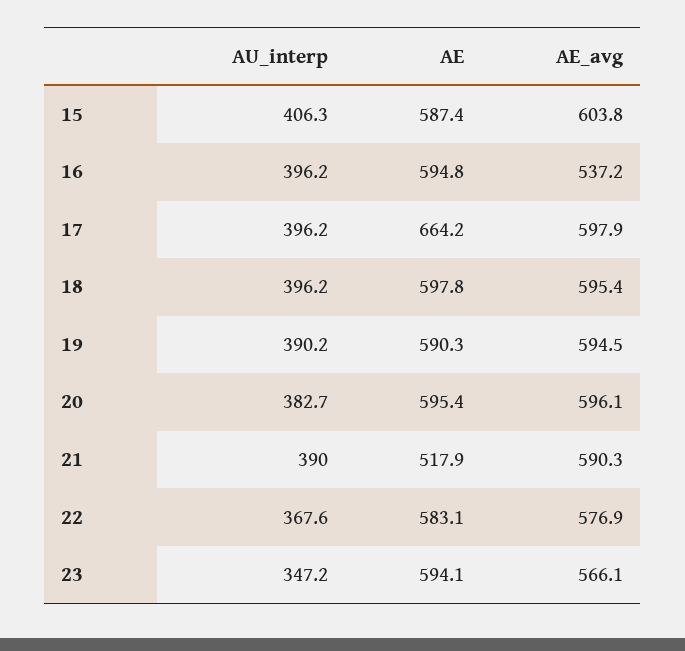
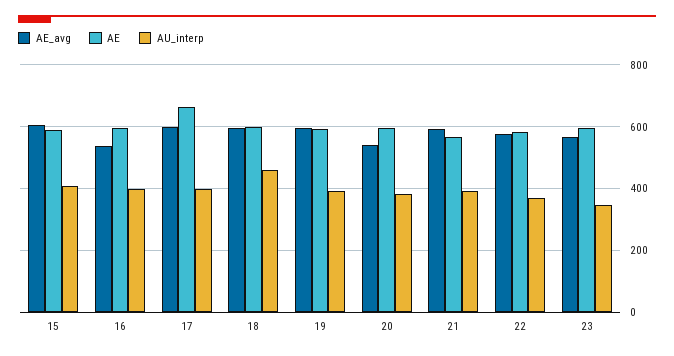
  {
    "AU_interp": {
      "15": 406.3,
      "16": 396.2,
      "17": 396.2,
-     "18": 396.2,
+     "18": 460,
      "19": 390.2,
      "20": 382.7,
      "21": 390,
      "22": 367.6,
      "23": 347.2
    },
    "AE": {
      "15": 587.4,
      "16": 594.8,
      "17": 664.2,
      "18": 597.8,
      "19": 590.3,
      "20": 595.4,
-     "21": 517.9,
+     "21": 560,
      "22": 583.1,
      "23": 594.1
    },
    "AE_avg": {
      "15": 603.8,
      "16": 537.2,
      "17": 597.9,
      "18": 595.4,
      "19": 594.5,
-     "20": 596.1,
+     "20": 540,
      "21": 590.3,
      "22": 576.9,
      "23": 566.1
    }
  }

